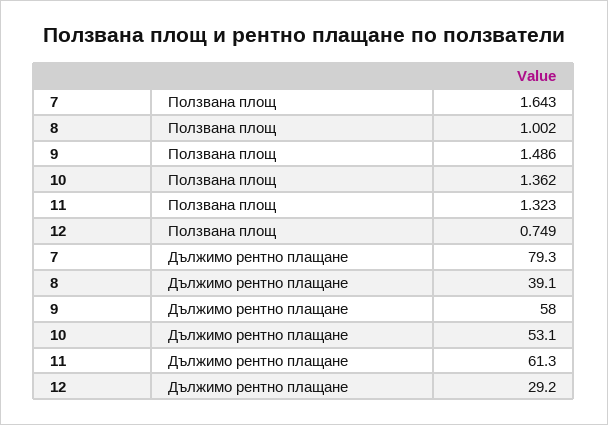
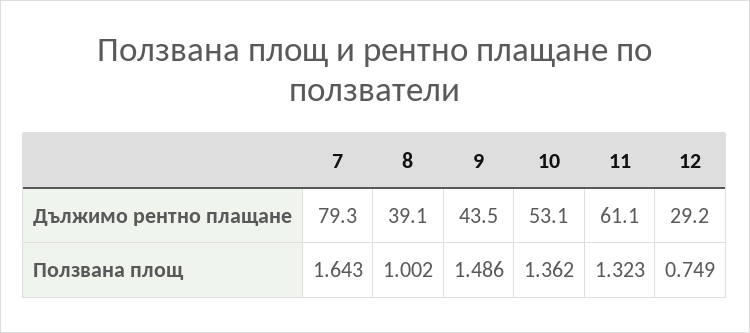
  {
    "7": {
      "Ползвана площ": 1.643,
      "Дължимо рентно плащане": 79.3
    },
    "8": {
      "Ползвана площ": 1.002,
      "Дължимо рентно плащане": 39.1
    },
    "9": {
      "Ползвана площ": 1.486,
-     "Дължимо рентно плащане": 58
+     "Дължимо рентно плащане": 43.5
    },
    "10": {
      "Ползвана площ": 1.362,
      "Дължимо рентно плащане": 53.1
    },
    "11": {
      "Ползвана площ": 1.323,
-     "Дължимо рентно плащане": 61.3
+     "Дължимо рентно плащане": 61.1
    },
    "12": {
      "Ползвана площ": 0.749,
      "Дължимо рентно плащане": 29.2
    }
  }

